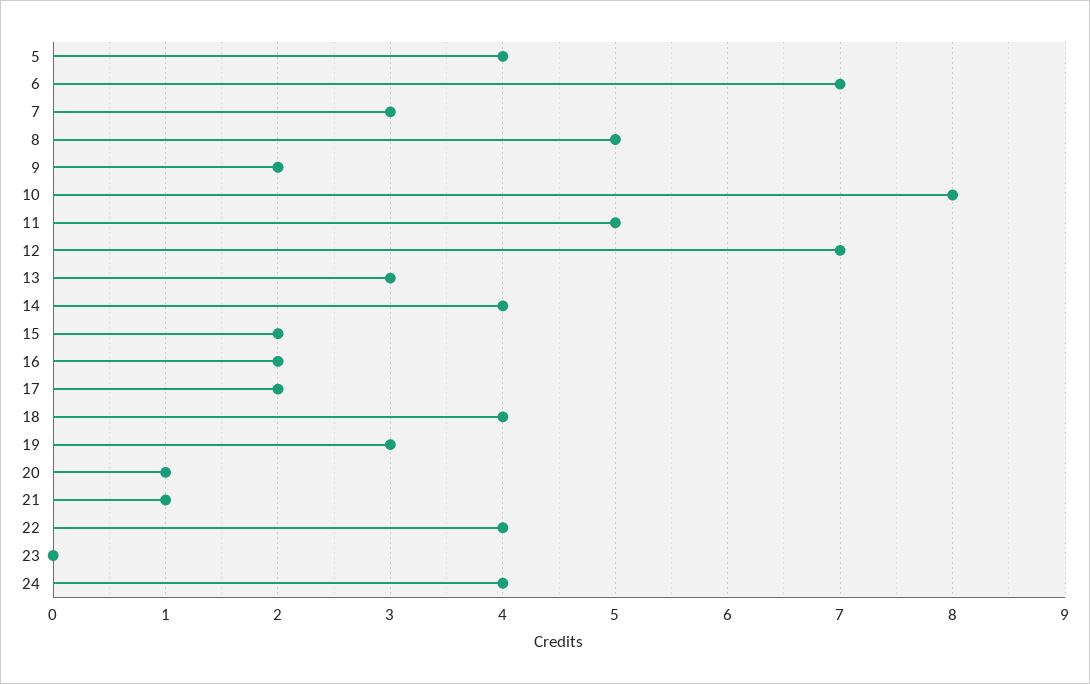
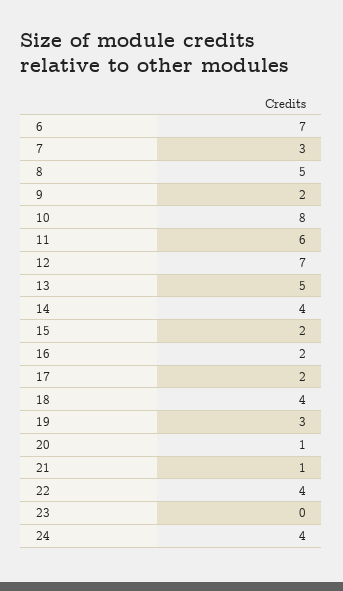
  {
-   "5": 4,
    "6": 7,
    "7": 3,
    "8": 5,
    "9": 2,
    "10": 8,
-   "11": 5,
+   "11": 6,
    "12": 7,
-   "13": 3,
+   "13": 5,
    "14": 4,
    "15": 2,
    "16": 2,
    "17": 2,
    "18": 4,
    "19": 3,
    "20": 1,
    "21": 1,
    "22": 4,
    "23": 0,
    "24": 4
  }

